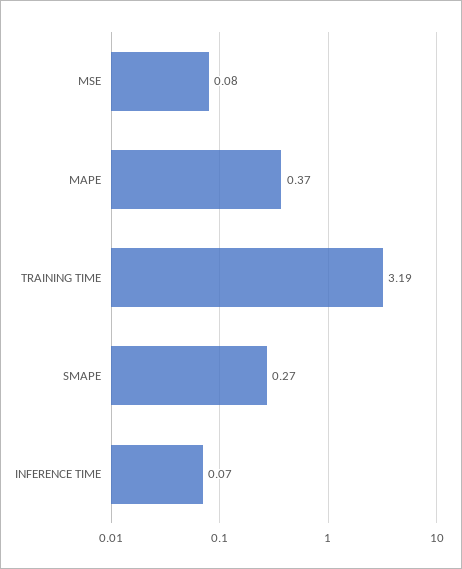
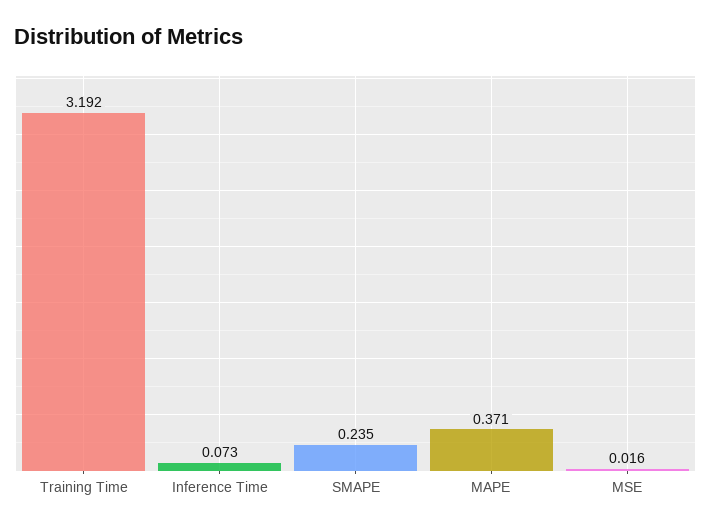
  {
-   "MSE": 0.08,
+   "MSE": 0.016,
    "MAPE": 0.371,
    "TRAINING TIME": 3.192,
-   "SMAPE": 0.27,
+   "SMAPE": 0.235,
    "INFERENCE TIME": 0.073
  }

